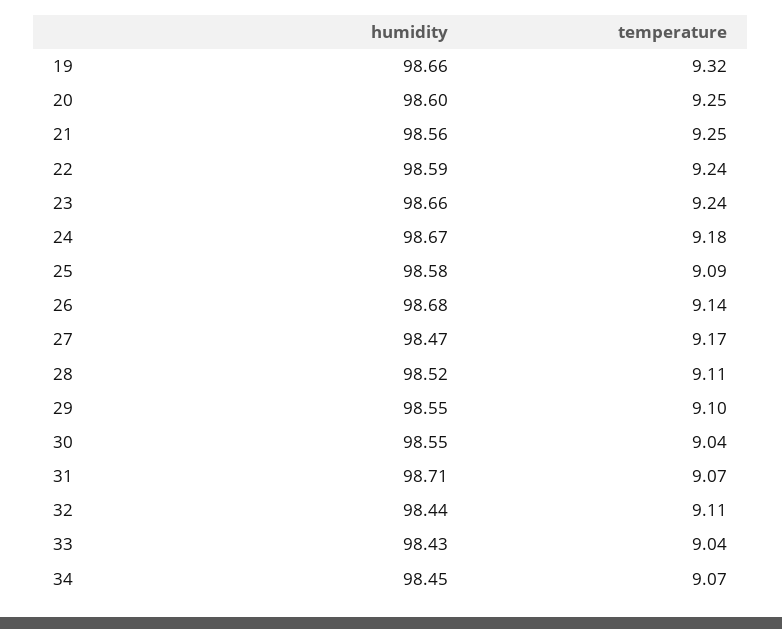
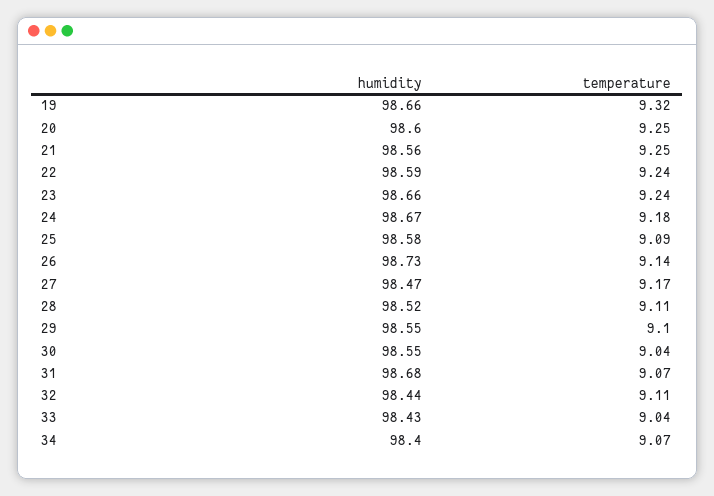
  {
    "humidity": {
      "19": 98.66,
      "20": 98.6,
      "21": 98.56,
      "22": 98.59,
      "23": 98.66,
      "24": 98.67,
      "25": 98.58,
-     "26": 98.68,
+     "26": 98.73,
      "27": 98.47,
      "28": 98.52,
      "29": 98.55,
      "30": 98.55,
-     "31": 98.71,
+     "31": 98.68,
      "32": 98.44,
      "33": 98.43,
-     "34": 98.45
+     "34": 98.4
    },
    "temperature": {
      "19": 9.32,
      "20": 9.25,
      "21": 9.25,
      "22": 9.24,
      "23": 9.24,
      "24": 9.18,
      "25": 9.09,
      "26": 9.14,
      "27": 9.17,
      "28": 9.11,
      "29": 9.1,
      "30": 9.04,
      "31": 9.07,
      "32": 9.11,
      "33": 9.04,
      "34": 9.07
    }
  }

